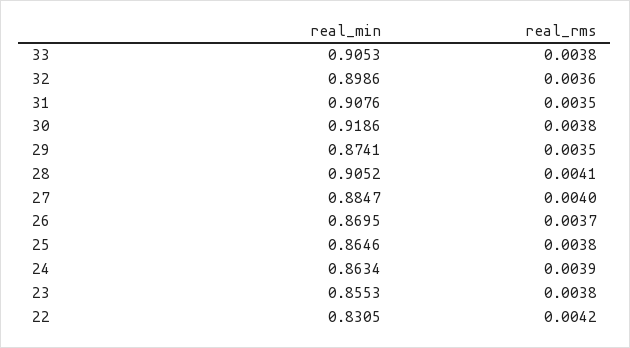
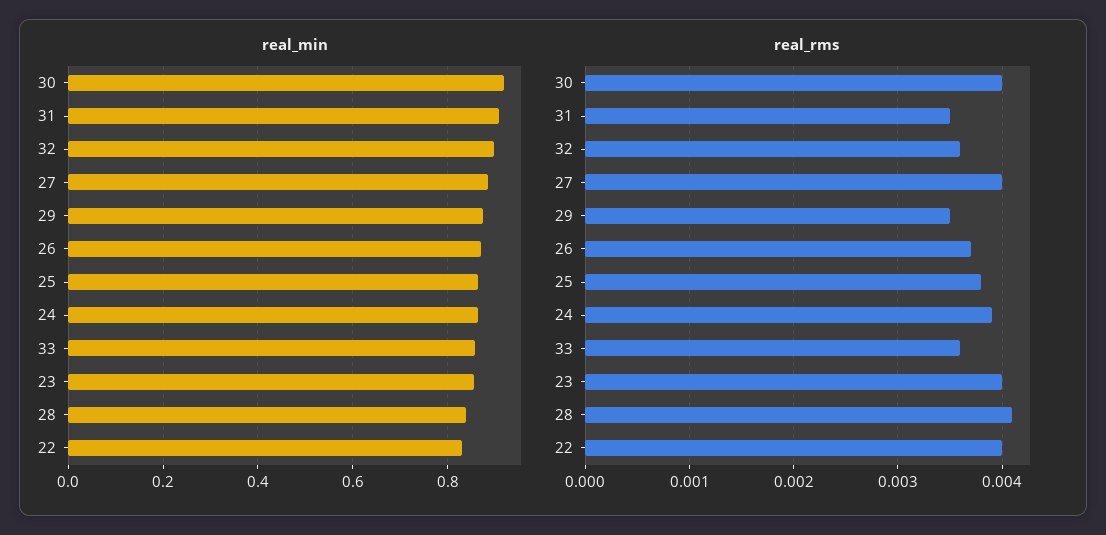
  {
    "real_min": {
-     "33": 0.9053,
+     "33": 0.86,
      "32": 0.8986,
      "31": 0.9076,
      "30": 0.9186,
      "29": 0.8741,
-     "28": 0.9052,
+     "28": 0.84,
      "27": 0.8847,
      "26": 0.8695,
      "25": 0.8646,
      "24": 0.8634,
      "23": 0.8553,
      "22": 0.8305
    },
    "real_rms": {
-     "33": 0.0038,
+     "33": 0.0036,
      "32": 0.0036,
      "31": 0.0035,
-     "30": 0.0038,
+     "30": 0.004,
      "29": 0.0035,
      "28": 0.0041,
      "27": 0.004,
      "26": 0.0037,
      "25": 0.0038,
      "24": 0.0039,
-     "23": 0.0038,
+     "23": 0.004,
-     "22": 0.0042
+     "22": 0.004
    }
  }

